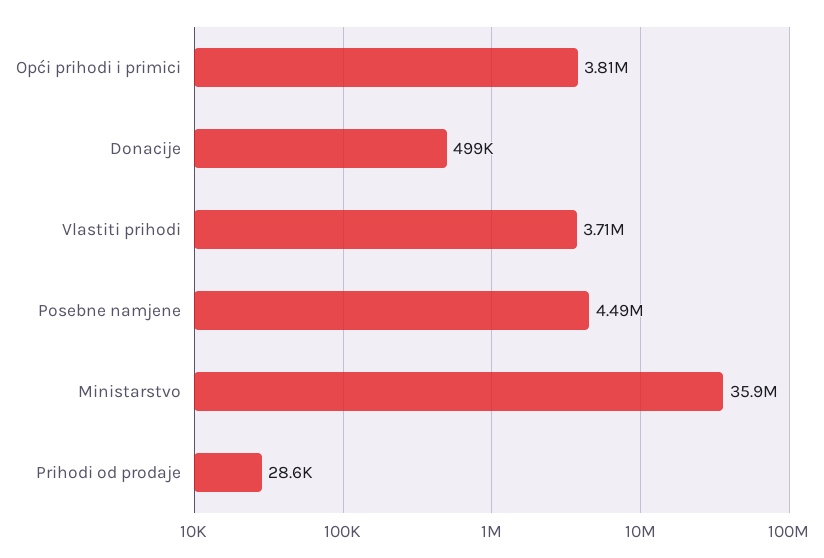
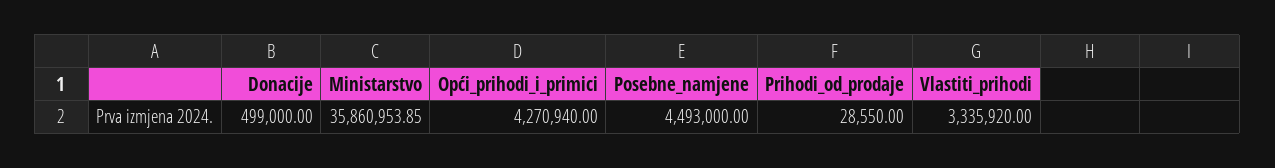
  {
-   "Opći prihodi i primici": 3810000,
+   "Opći prihodi i primici": 4270940,
    "Donacije": 499000,
-   "Vlastiti prihodi": 3710000,
+   "Vlastiti prihodi": 3335920,
    "Posebne namjene": 4493000,
    "Ministarstvo": 35860953.85,
    "Prihodi od prodaje": 28550
  }

